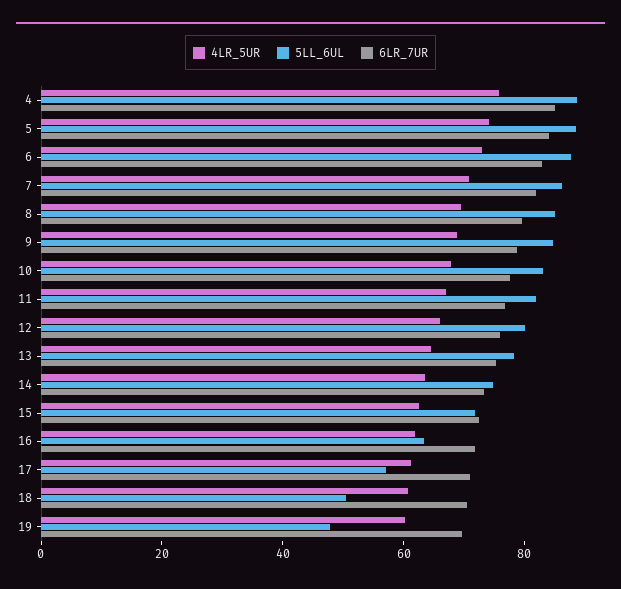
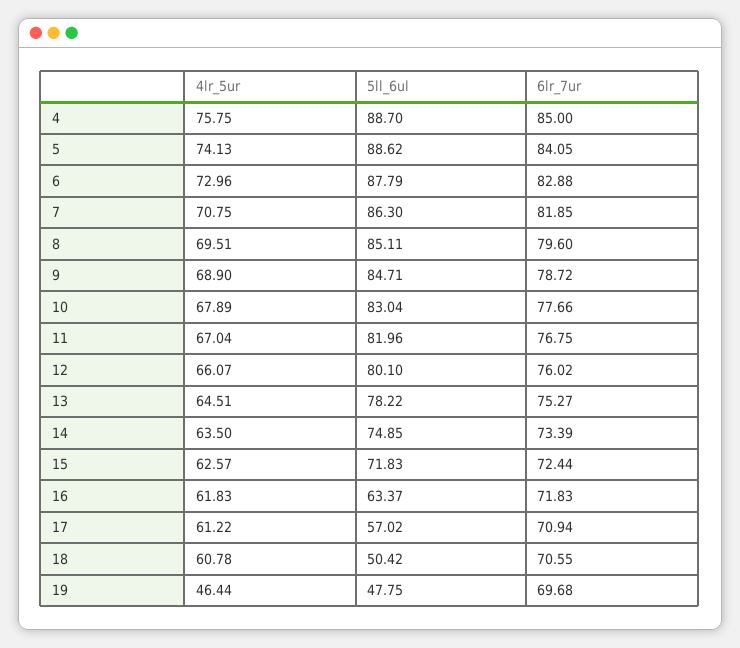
  {
    "4LR_5UR": {
      "4": 75.75,
      "5": 74.13,
      "6": 72.96,
      "7": 70.75,
      "8": 69.51,
      "9": 68.9,
      "10": 67.89,
      "11": 67.04,
      "12": 66.07,
      "13": 64.51,
      "14": 63.5,
      "15": 62.57,
      "16": 61.83,
      "17": 61.22,
      "18": 60.78,
-     "19": 60
+     "19": 46.44
    },
    "5LL_6UL": {
      "4": 88.7,
      "5": 88.62,
      "6": 87.79,
      "7": 86.3,
      "8": 85.11,
      "9": 84.71,
      "10": 83.04,
      "11": 81.96,
      "12": 80.1,
      "13": 78.22,
      "14": 74.85,
      "15": 71.83,
      "16": 63.37,
      "17": 57.02,
      "18": 50.42,
      "19": 47.75
    },
    "6LR_7UR": {
      "4": 85,
      "5": 84.05,
      "6": 82.88,
      "7": 81.85,
      "8": 79.6,
      "9": 78.72,
      "10": 77.66,
      "11": 76.75,
      "12": 76.02,
      "13": 75.27,
      "14": 73.39,
      "15": 72.44,
      "16": 71.83,
      "17": 70.94,
      "18": 70.55,
      "19": 69.68
    }
  }

